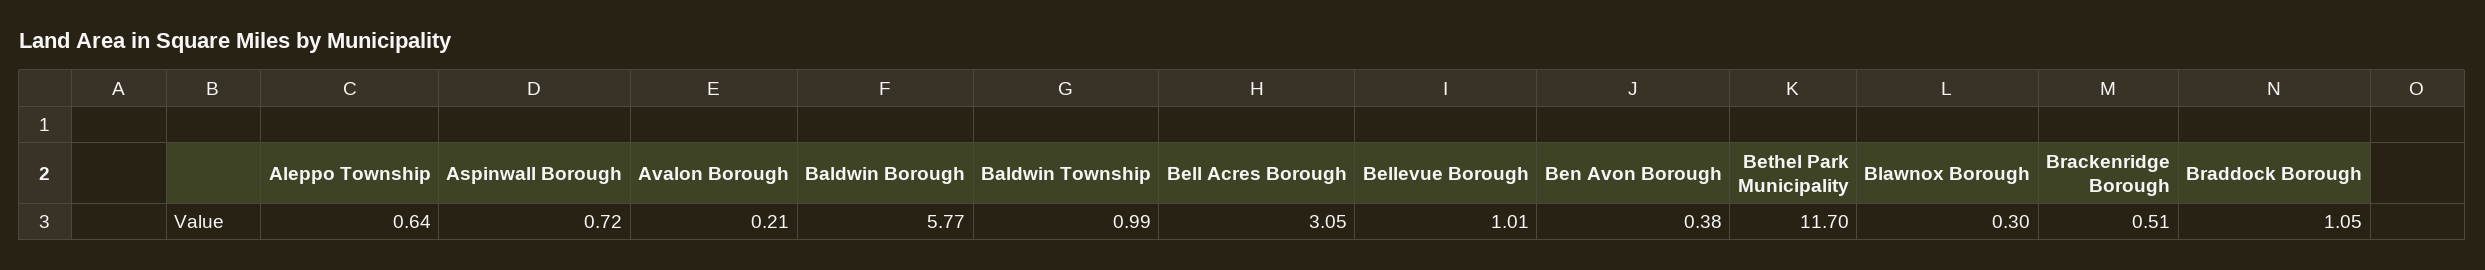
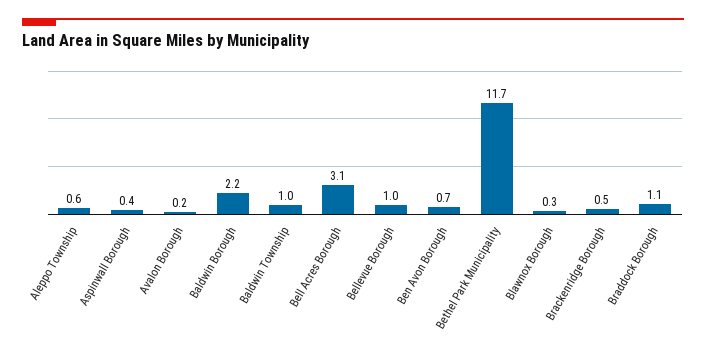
  {
    "Aleppo Township": 0.64,
-   "Aspinwall Borough": 0.72,
+   "Aspinwall Borough": 0.4,
    "Avalon Borough": 0.21,
-   "Baldwin Borough": 5.77,
+   "Baldwin Borough": 2.2,
    "Baldwin Township": 0.99,
    "Bell Acres Borough": 3.05,
    "Bellevue Borough": 1.01,
-   "Ben Avon Borough": 0.38,
+   "Ben Avon Borough": 0.7,
    "Bethel Park Municipality": 11.7,
    "Blawnox Borough": 0.3,
    "Brackenridge Borough": 0.51,
    "Braddock Borough": 1.05
  }

